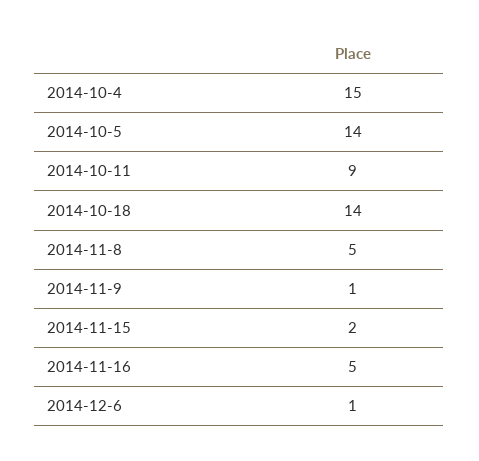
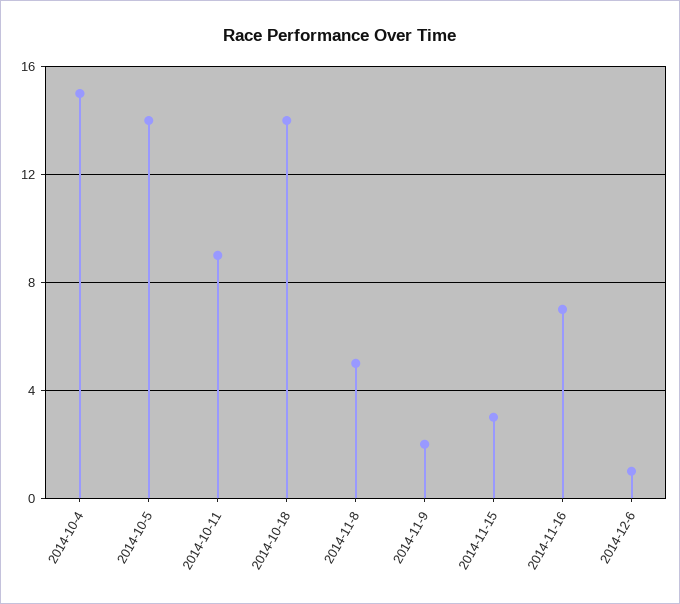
  {
    "2014-10-4": 15,
    "2014-10-5": 14,
    "2014-10-11": 9,
    "2014-10-18": 14,
    "2014-11-8": 5,
-   "2014-11-9": 1,
+   "2014-11-9": 2,
-   "2014-11-15": 2,
+   "2014-11-15": 3,
-   "2014-11-16": 5,
+   "2014-11-16": 7,
    "2014-12-6": 1
  }

